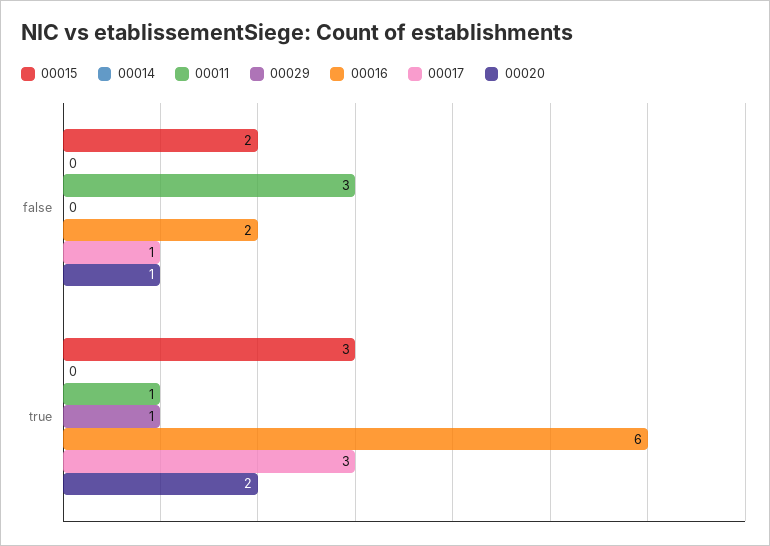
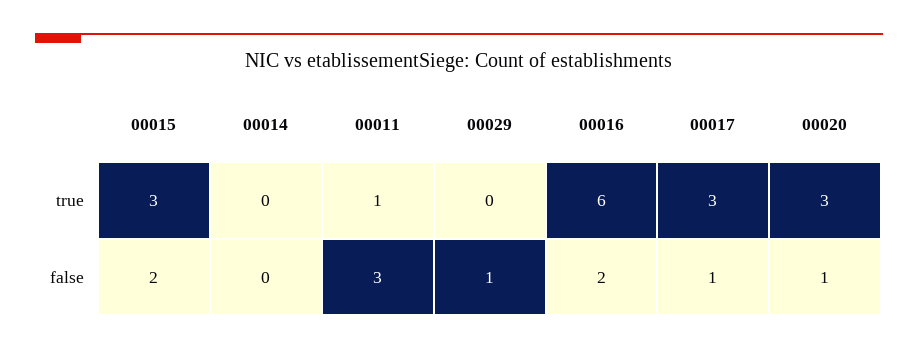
  {
    "00015": {
      "false": 2,
      "true": 3
    },
    "00014": {
      "false": 0,
      "true": 0
    },
    "00011": {
      "false": 3,
      "true": 1
    },
    "00029": {
-     "false": 0,
+     "false": 1,
-     "true": 1
+     "true": 0
    },
    "00016": {
      "false": 2,
      "true": 6
    },
    "00017": {
      "false": 1,
      "true": 3
    },
    "00020": {
      "false": 1,
-     "true": 2
+     "true": 3
    }
  }

